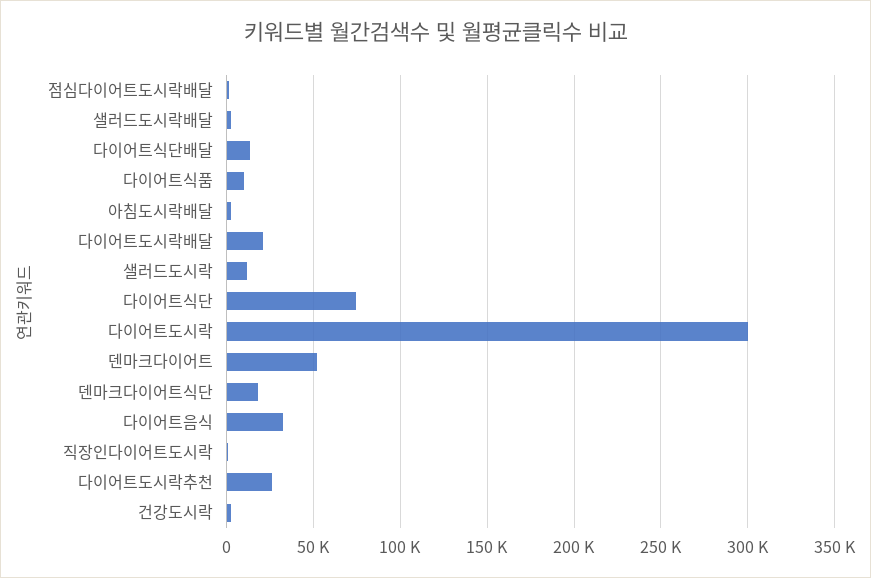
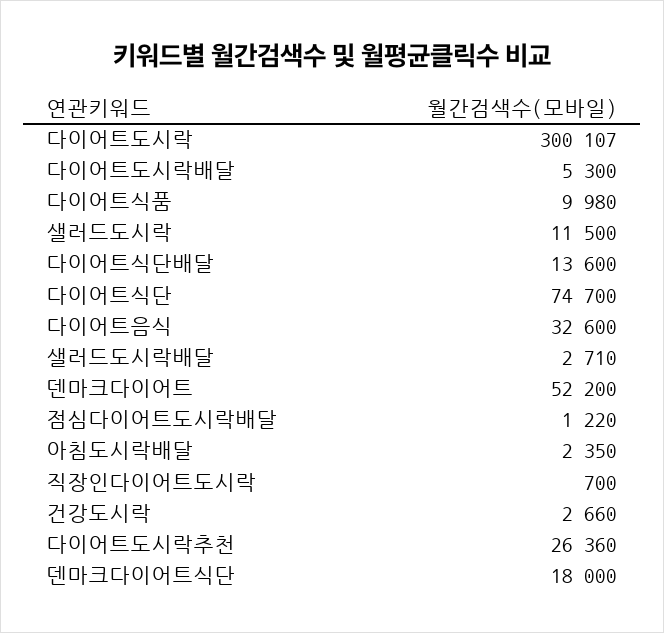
  {
    "점심다이어트도시락배달": 1220,
    "샐러드도시락배달": 2710,
    "다이어트식단배달": 13600,
    "다이어트식품": 9980,
    "아침도시락배달": 2350,
-   "다이어트도시락배달": 20000,
+   "다이어트도시락배달": 5300,
    "샐러드도시락": 11500,
    "다이어트식단": 74700,
    "다이어트도시락": 300107,
    "덴마크다이어트": 52200,
    "덴마크다이어트식단": 18000,
    "다이어트음식": 32600,
    "직장인다이어트도시락": 700,
    "다이어트도시락추천": 26360,
    "건강도시락": 2660
  }

